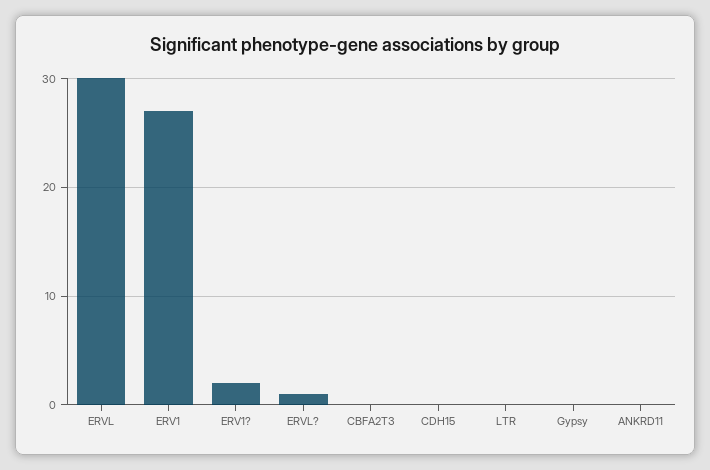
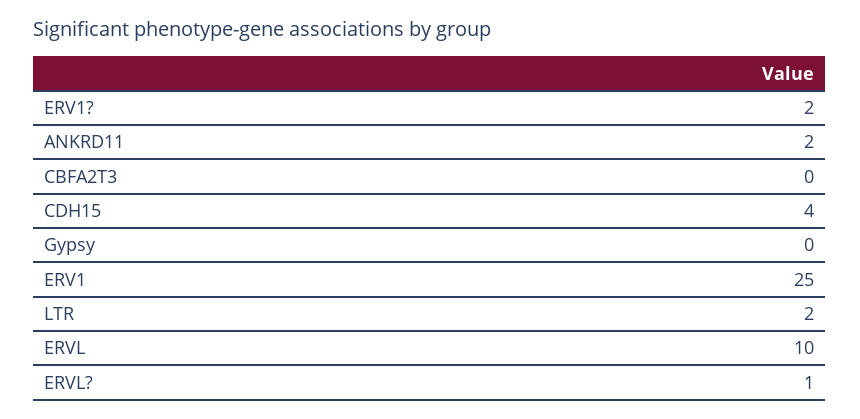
  {
-   "ERVL": 30,
+   "ERVL": 10,
-   "ERV1": 27,
+   "ERV1": 25,
    "ERV1?": 2,
    "ERVL?": 1,
    "CBFA2T3": 0,
-   "CDH15": 0,
+   "CDH15": 4,
-   "LTR": 0,
+   "LTR": 2,
    "Gypsy": 0,
-   "ANKRD11": 0
+   "ANKRD11": 2
  }

